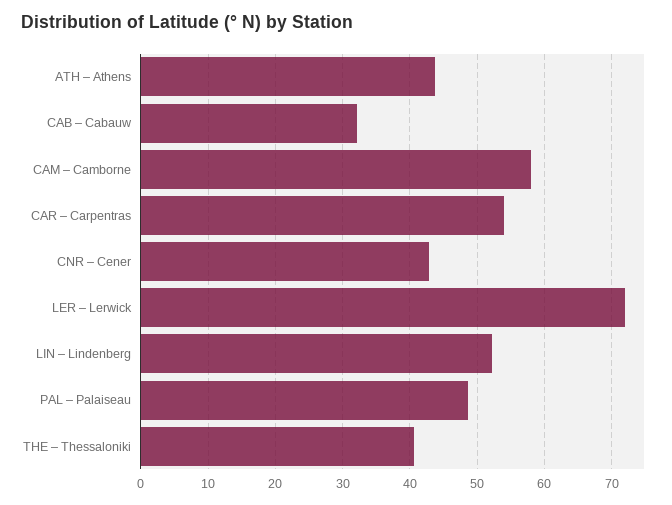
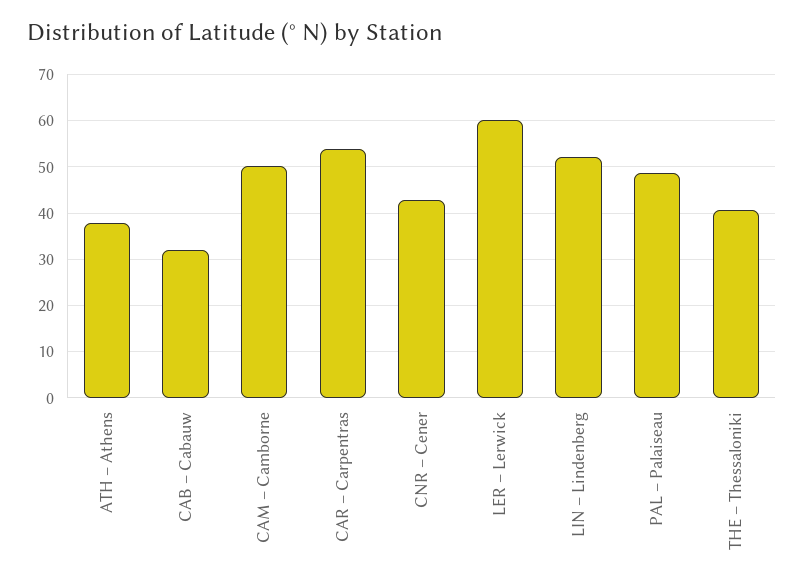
  {
-   "ATH – Athens": 44,
+   "ATH – Athens": 38,
    "CAB – Cabauw": 32,
-   "CAM – Camborne": 58,
+   "CAM – Camborne": 50,
    "CAR – Carpentras": 54,
    "CNR – Cener": 43,
-   "LER – Lerwick": 72,
+   "LER – Lerwick": 60,
    "LIN – Lindenberg": 52,
    "PAL – Palaiseau": 49,
    "THE – Thessaloniki": 41
  }

